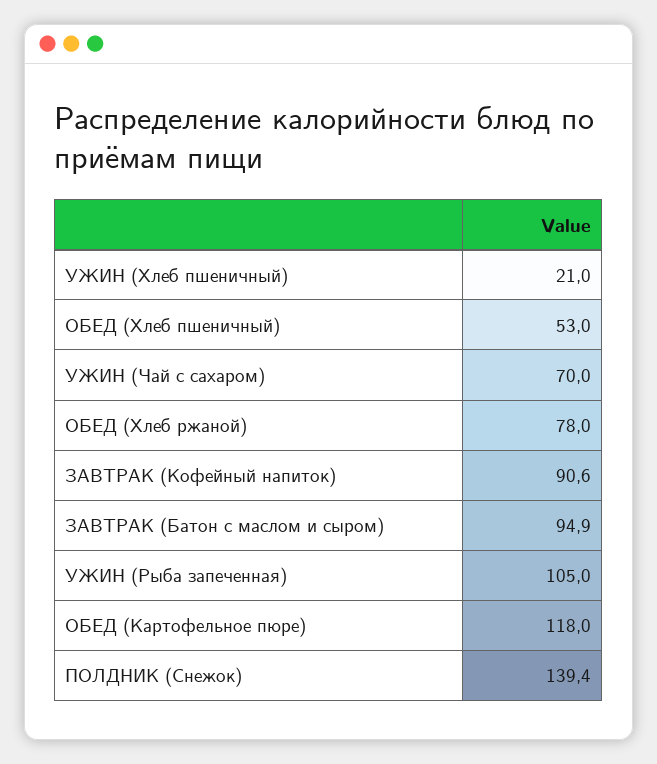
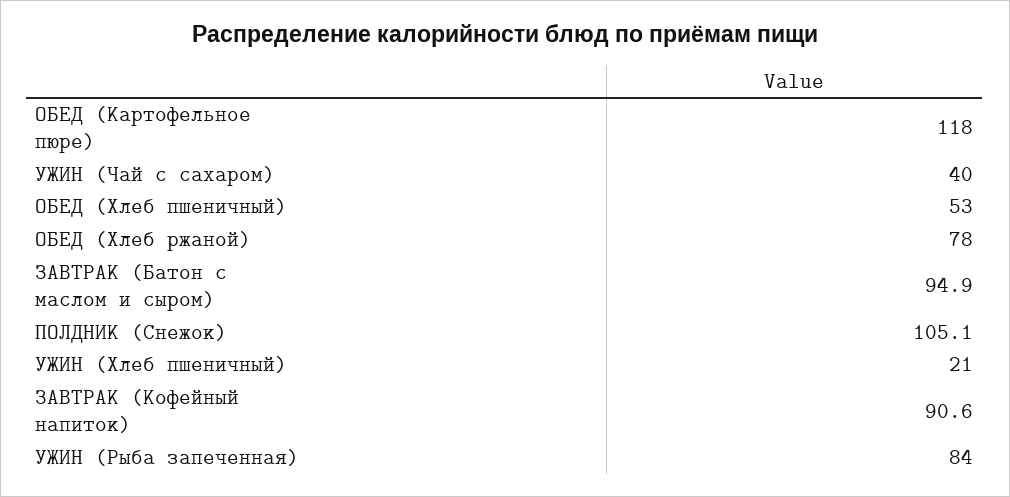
  {
    "УЖИН (Хлеб пшеничный)": 21,
    "ОБЕД (Хлеб пшеничный)": 53,
-   "УЖИН (Чай с сахаром)": 70,
+   "УЖИН (Чай с сахаром)": 40,
    "ОБЕД (Хлеб ржаной)": 78,
    "ЗАВТРАК (Кофейный напиток)": 90.6,
    "ЗАВТРАК (Батон с маслом и сыром)": 94.9,
-   "УЖИН (Рыба запеченная)": 105,
+   "УЖИН (Рыба запеченная)": 84,
    "ОБЕД (Картофельное пюре)": 118,
-   "ПОЛДНИК (Снежок)": 139.4
+   "ПОЛДНИК (Снежок)": 105.1
  }

